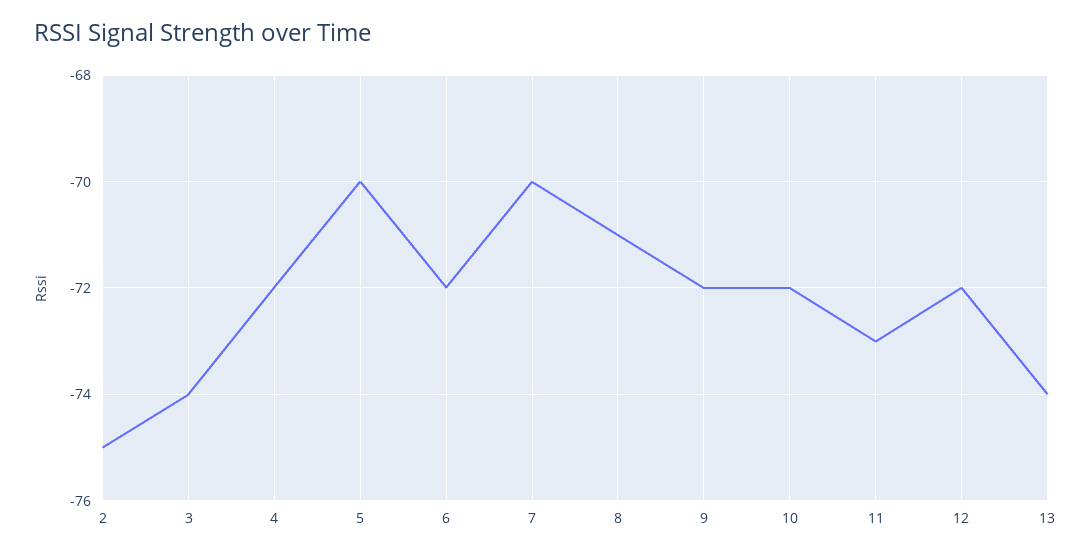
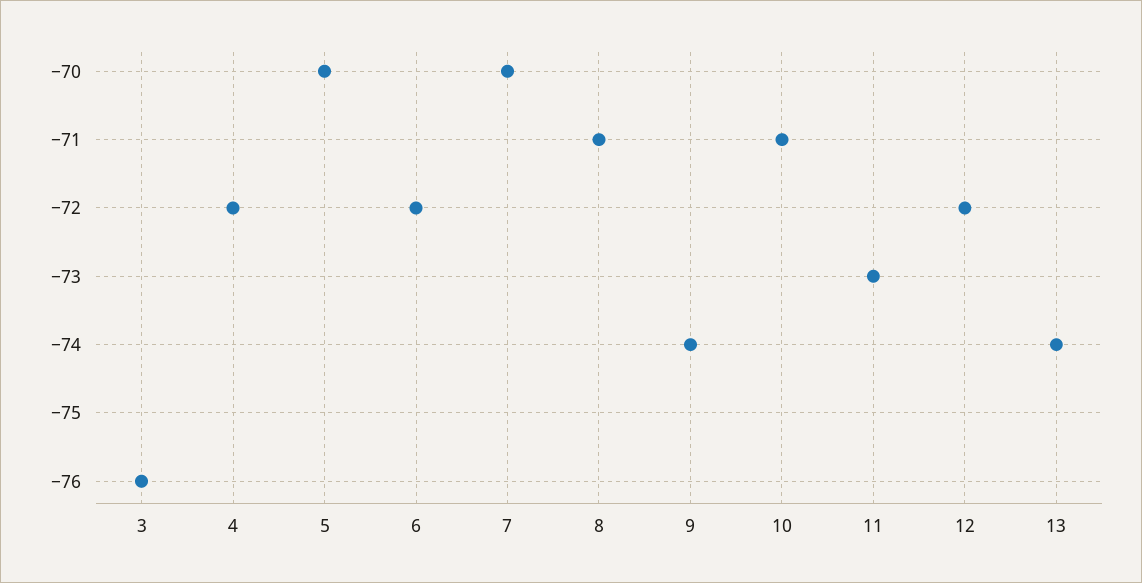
  {
-   "2": -75,
-   "3": -74,
+   "3": -76,
    "4": -72,
    "5": -70,
    "6": -72,
    "7": -70,
    "8": -71,
-   "9": -72,
+   "9": -74,
-   "10": -72,
+   "10": -71,
    "11": -73,
    "12": -72,
    "13": -74
  }

